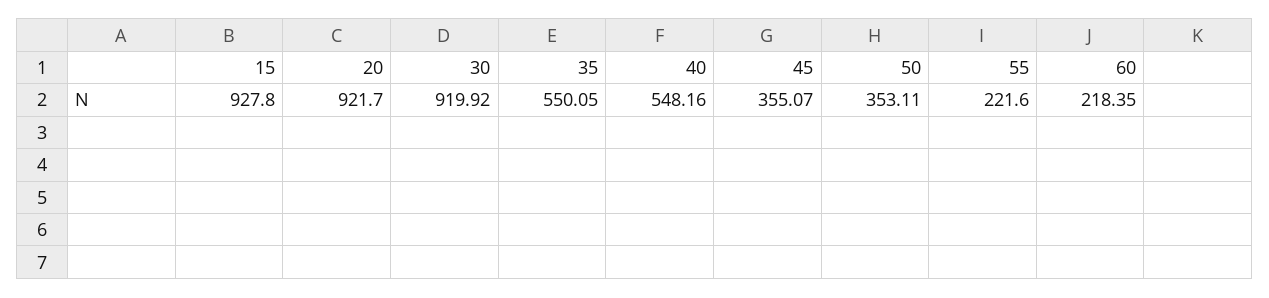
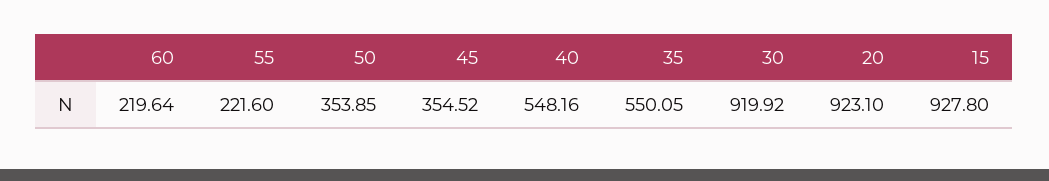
  {
    "15": 927.8,
-   "20": 921.7,
+   "20": 923.1,
    "30": 919.92,
    "35": 550.05,
    "40": 548.16,
-   "45": 355.07,
+   "45": 354.52,
-   "50": 353.11,
+   "50": 353.85,
    "55": 221.6,
-   "60": 218.35
+   "60": 219.64
  }

